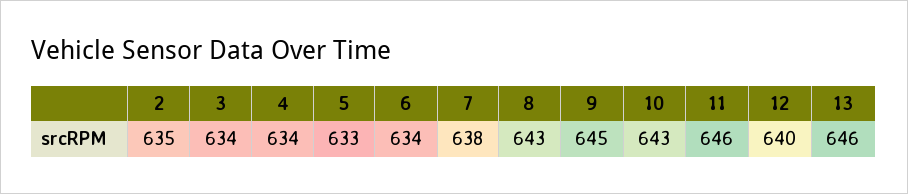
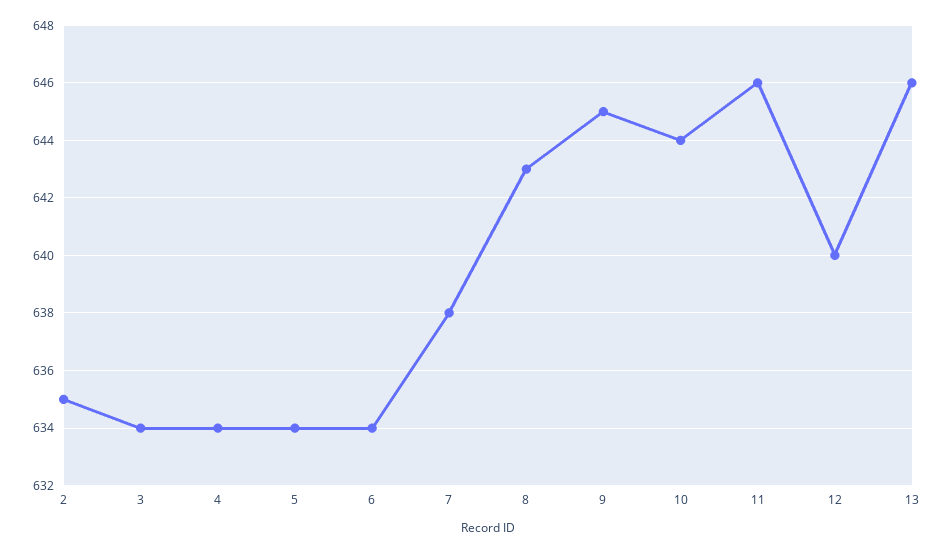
  {
    "2": 635,
    "3": 634,
    "4": 634,
-   "5": 633,
+   "5": 634,
    "6": 634,
    "7": 638,
    "8": 643,
    "9": 645,
-   "10": 643,
+   "10": 644,
    "11": 646,
    "12": 640,
    "13": 646
  }

